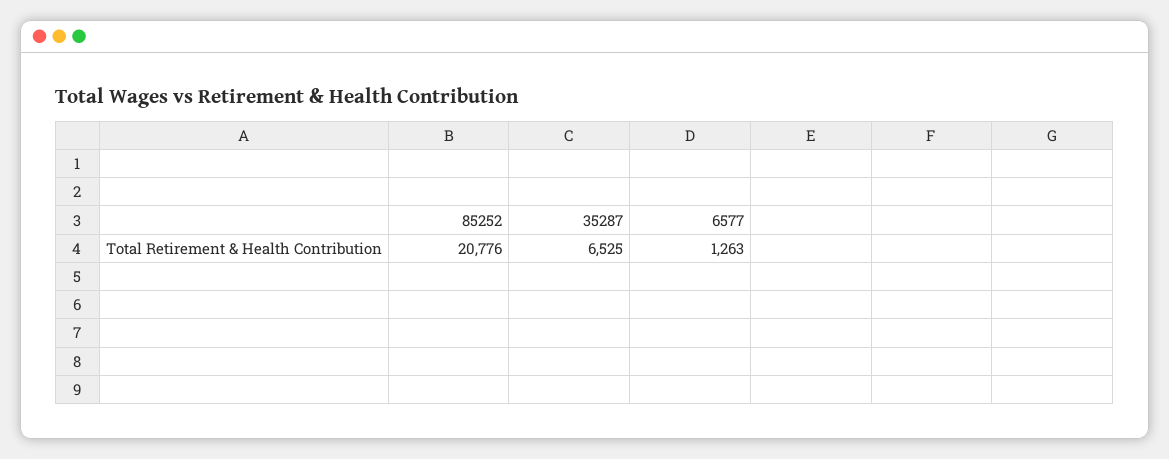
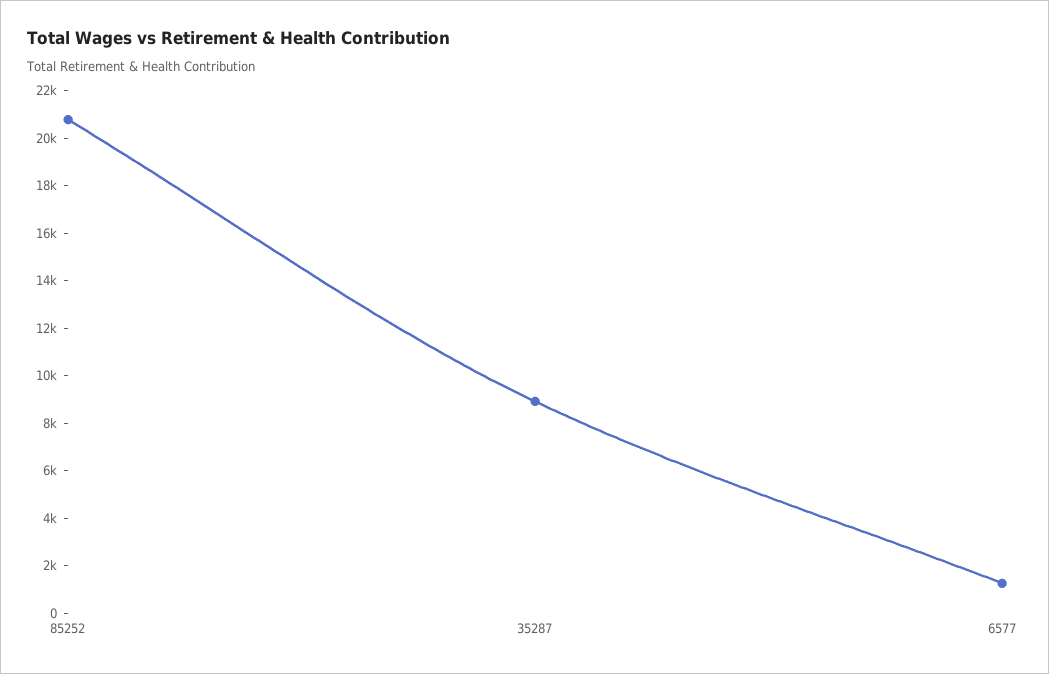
  {
    "85252": 20776,
-   "35287": 6525,
+   "35287": 9000,
    "6577": 1263
  }

